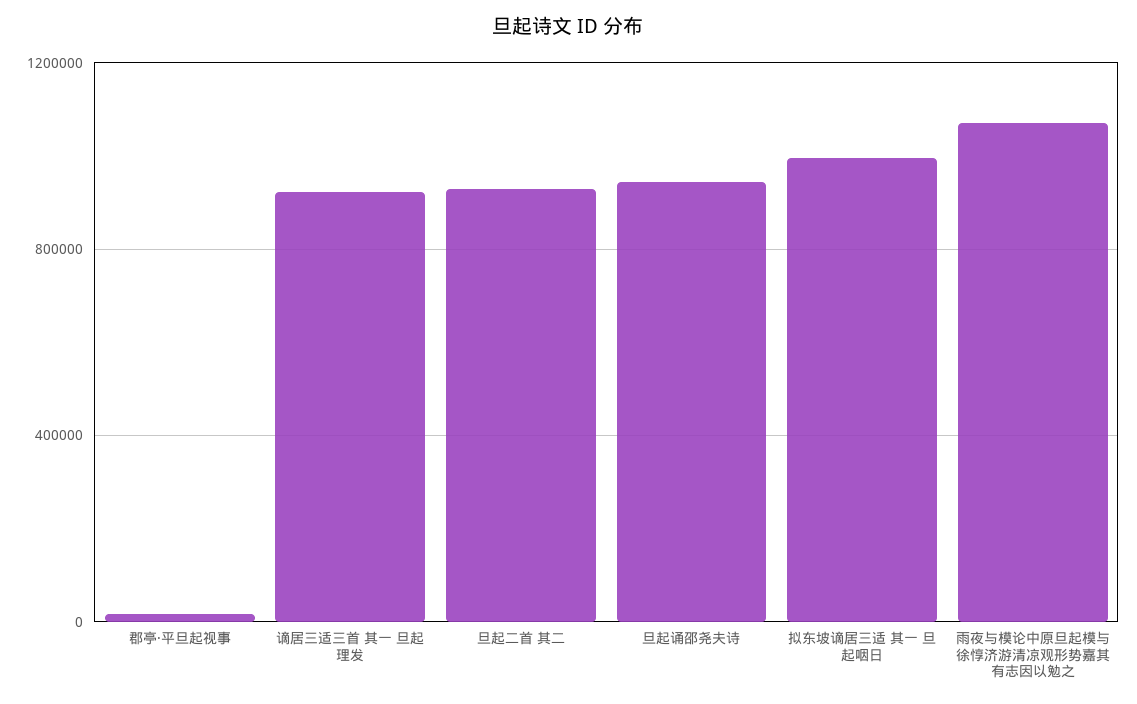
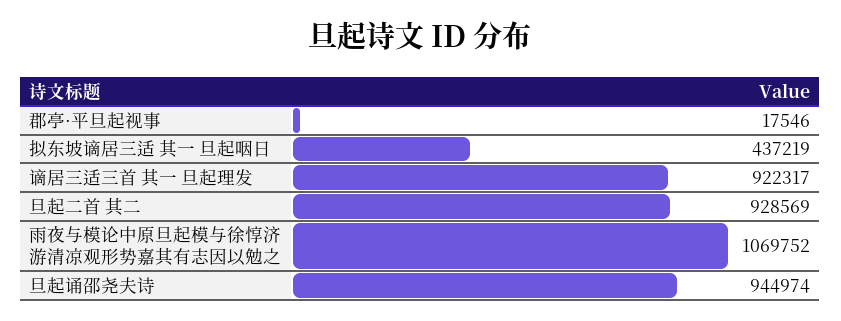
  {
    "郡亭·平旦起视事": 17546,
    "谪居三适三首 其一 旦起理发": 922317,
    "旦起二首 其二": 928569,
    "旦起诵邵尧夫诗": 944974,
-   "拟东坡谪居三适 其一 旦起咽日": 1000000,
+   "拟东坡谪居三适 其一 旦起咽日": 437219,
    "雨夜与模论中原旦起模与徐惇济游清凉观形势嘉其有志因以勉之": 1069752
  }

